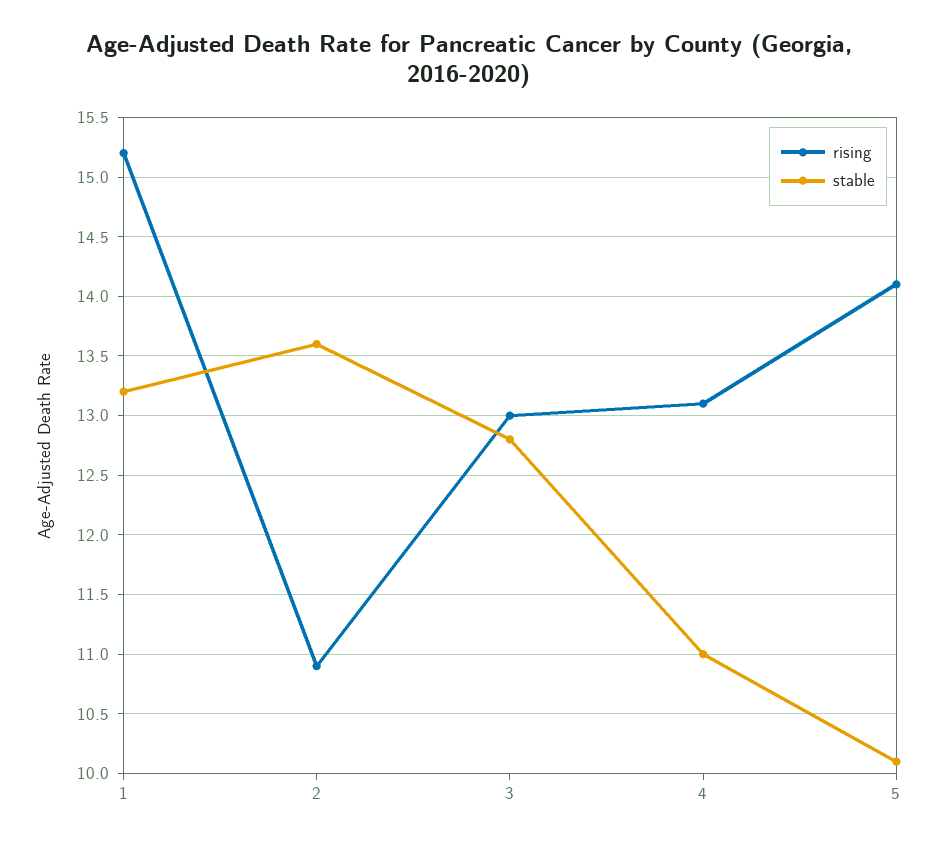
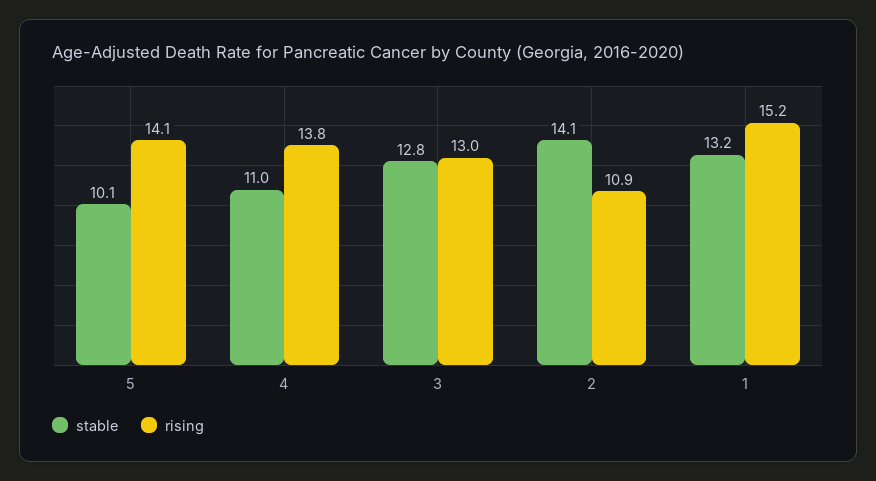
  {
    "rising": {
      "1": 15.2,
      "2": 10.9,
      "3": 13,
-     "4": 13.1,
+     "4": 13.8,
      "5": 14.1
    },
    "stable": {
      "1": 13.2,
-     "2": 13.6,
+     "2": 14.1,
      "3": 12.8,
      "4": 11,
      "5": 10.1
    }
  }

